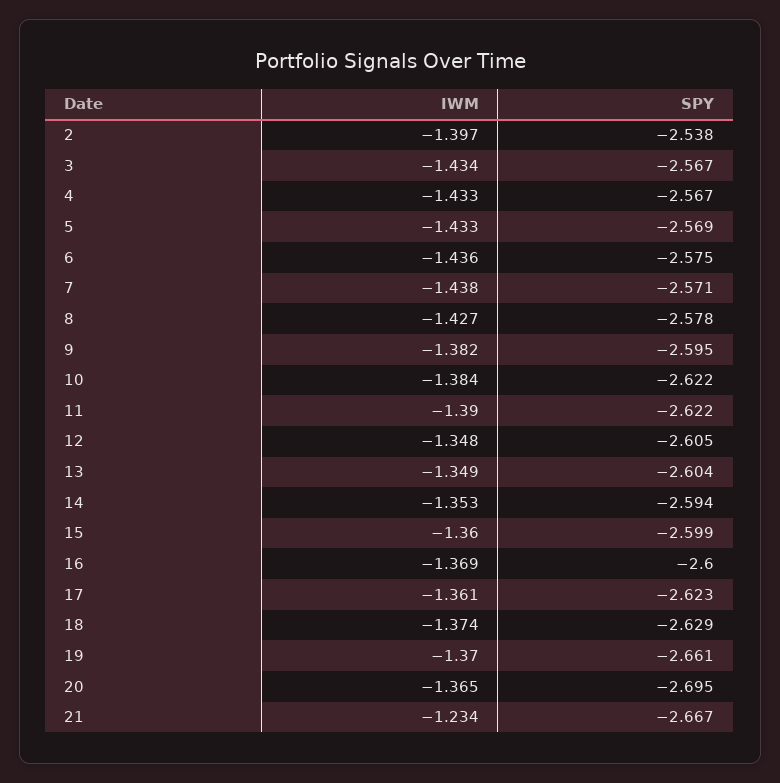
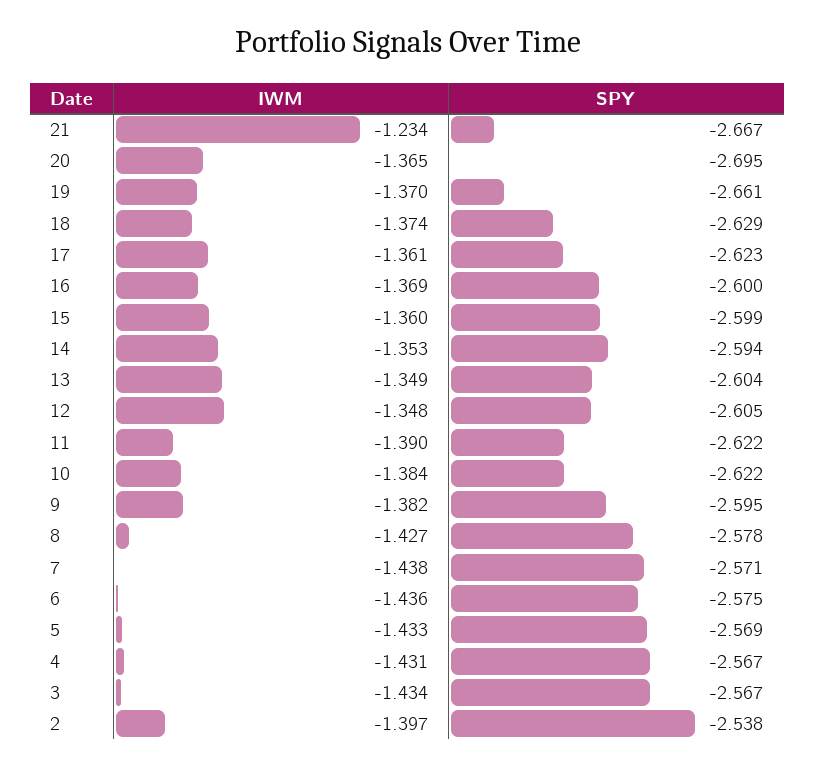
  {
    "IWM": {
      "2": -1.397,
      "3": -1.434,
-     "4": -1.433,
+     "4": -1.431,
      "5": -1.433,
      "6": -1.436,
      "7": -1.438,
      "8": -1.427,
      "9": -1.382,
      "10": -1.384,
      "11": -1.39,
      "12": -1.348,
      "13": -1.349,
      "14": -1.353,
      "15": -1.36,
      "16": -1.369,
      "17": -1.361,
      "18": -1.374,
      "19": -1.37,
      "20": -1.365,
      "21": -1.234
    },
    "SPY": {
      "2": -2.538,
      "3": -2.567,
      "4": -2.567,
      "5": -2.569,
      "6": -2.575,
      "7": -2.571,
      "8": -2.578,
      "9": -2.595,
      "10": -2.622,
      "11": -2.622,
      "12": -2.605,
      "13": -2.604,
      "14": -2.594,
      "15": -2.599,
      "16": -2.6,
      "17": -2.623,
      "18": -2.629,
      "19": -2.661,
      "20": -2.695,
      "21": -2.667
    }
  }

